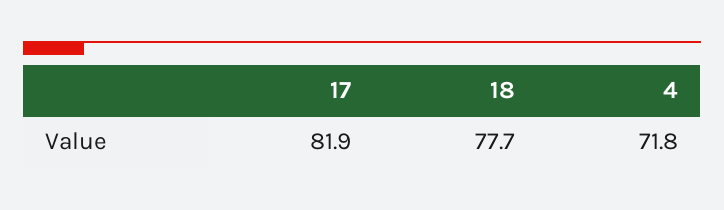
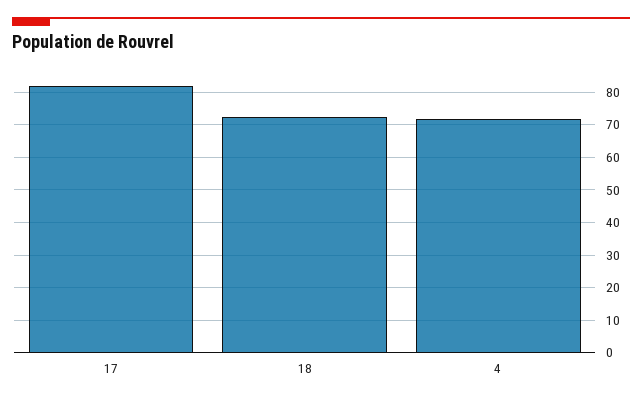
  {
    "17": 81.9,
-   "18": 77.7,
+   "18": 72,
    "4": 71.8
  }

